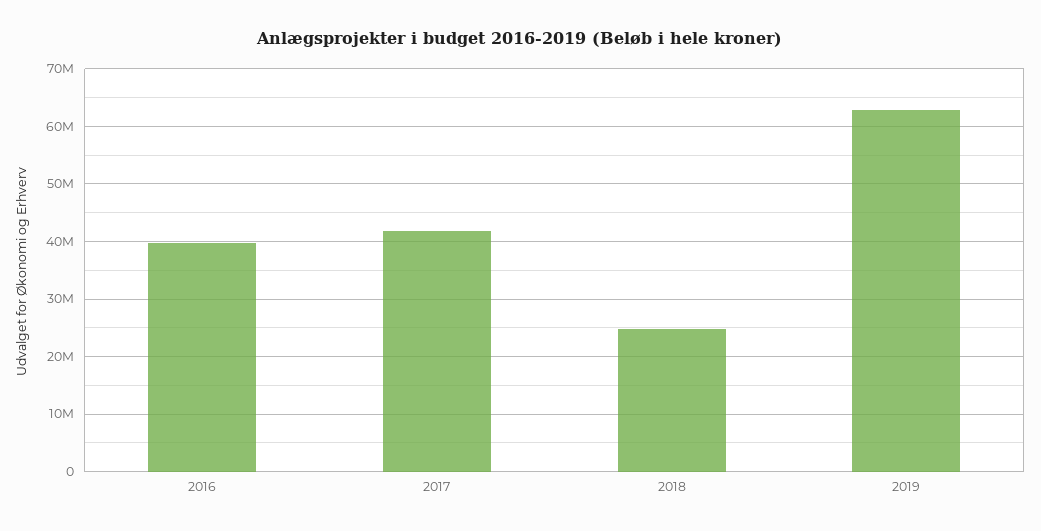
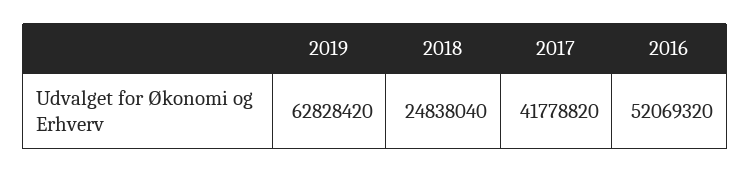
  {
-   "2016": 40000000,
+   "2016": 52069320,
    "2017": 41778820,
    "2018": 24838040,
    "2019": 62828420
  }

